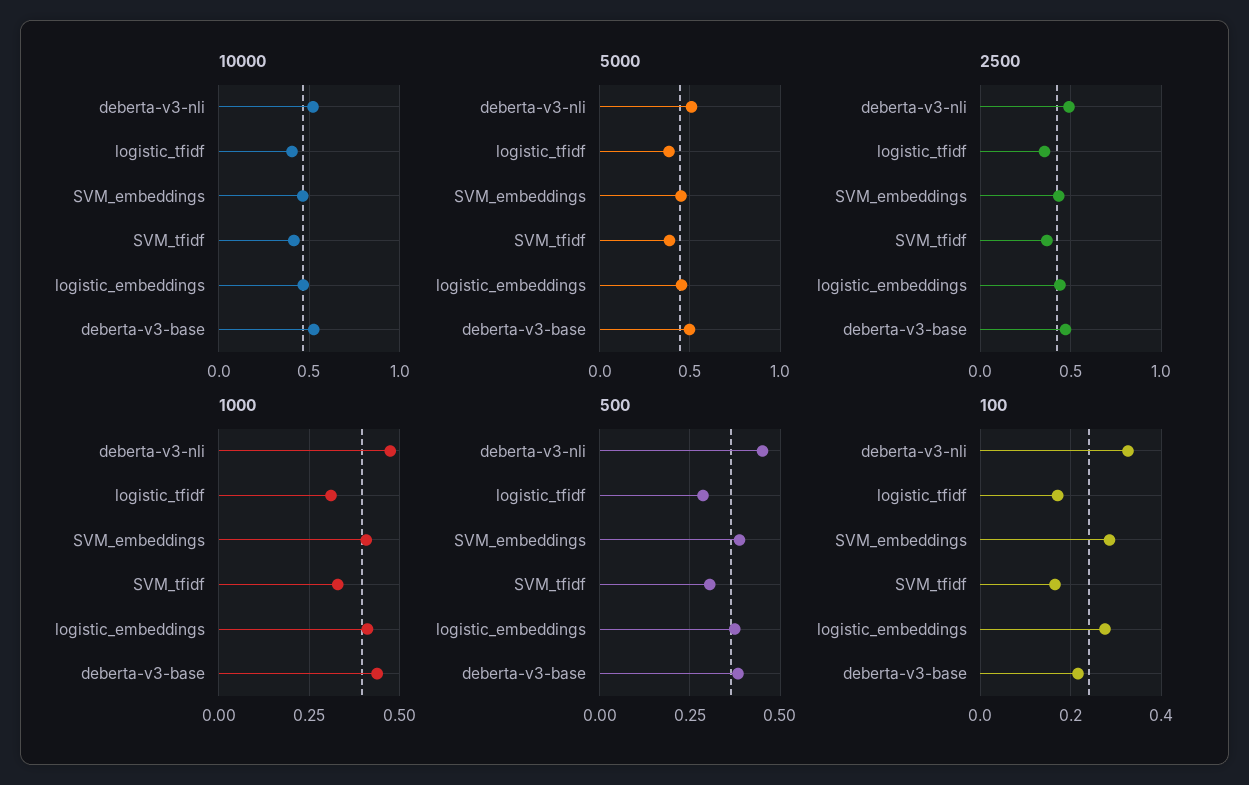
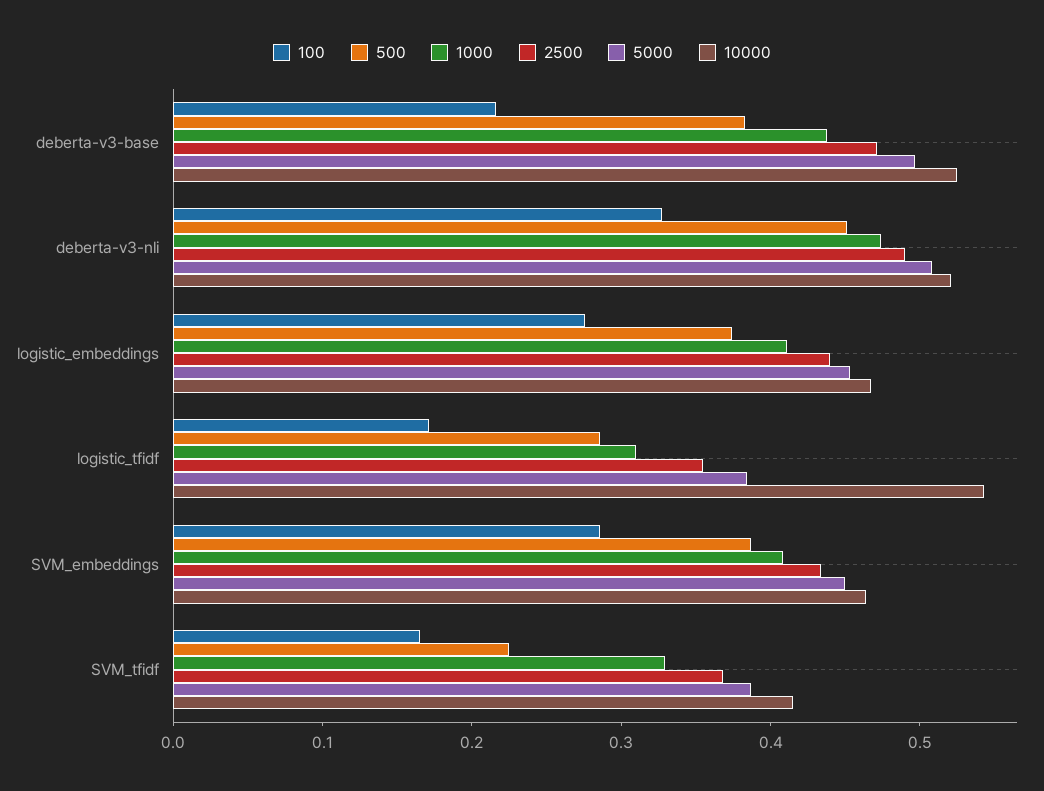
  {
    "10000": {
      "deberta-v3-nli": 0.52,
-     "logistic_tfidf": 0.4,
+     "logistic_tfidf": 0.54,
      "SVM_embeddings": 0.46,
      "SVM_tfidf": 0.42,
      "logistic_embeddings": 0.46,
      "deberta-v3-base": 0.52
    },
    "5000": {
      "deberta-v3-nli": 0.5,
      "logistic_tfidf": 0.38,
      "SVM_embeddings": 0.46,
      "SVM_tfidf": 0.38,
      "logistic_embeddings": 0.46,
      "deberta-v3-base": 0.5
    },
    "2500": {
      "deberta-v3-nli": 0.5,
      "logistic_tfidf": 0.36,
      "SVM_embeddings": 0.44,
      "SVM_tfidf": 0.36,
      "logistic_embeddings": 0.44,
      "deberta-v3-base": 0.48
    },
    "1000": {
      "deberta-v3-nli": 0.48,
      "logistic_tfidf": 0.32,
      "SVM_embeddings": 0.4,
      "SVM_tfidf": 0.32,
      "logistic_embeddings": 0.42,
      "deberta-v3-base": 0.44
    },
    "500": {
      "deberta-v3-nli": 0.46,
      "logistic_tfidf": 0.28,
      "SVM_embeddings": 0.38,
-     "SVM_tfidf": 0.3,
+     "SVM_tfidf": 0.22,
      "logistic_embeddings": 0.38,
      "deberta-v3-base": 0.38
    },
    "100": {
      "deberta-v3-nli": 0.32,
      "logistic_tfidf": 0.18,
      "SVM_embeddings": 0.28,
      "SVM_tfidf": 0.16,
      "logistic_embeddings": 0.28,
      "deberta-v3-base": 0.22
    }
  }

